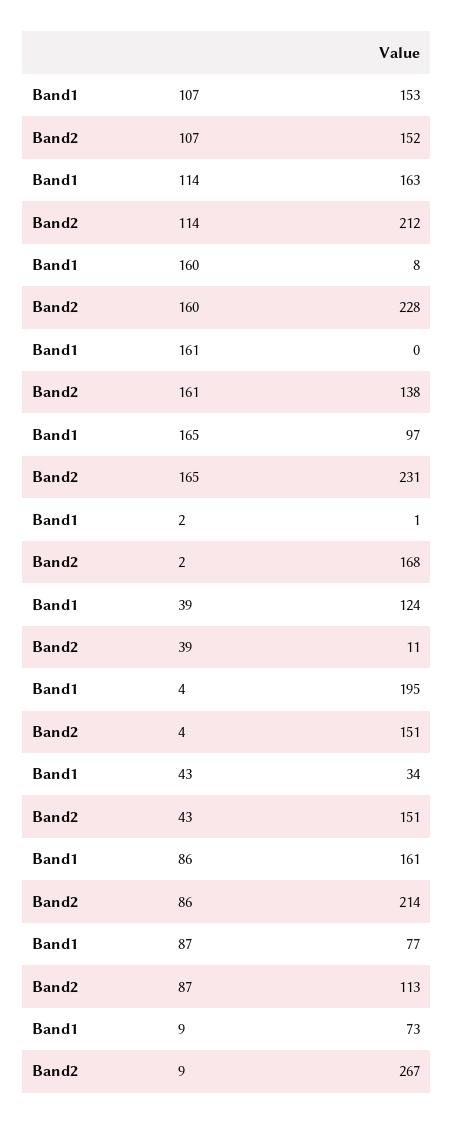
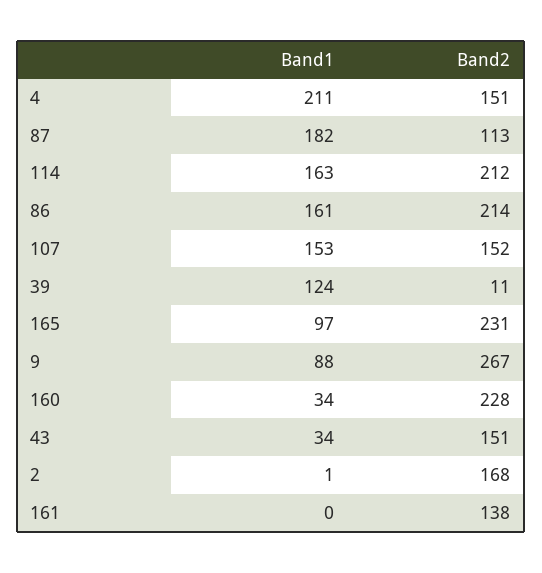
  {
    "Band1": {
      "107": 153,
      "114": 163,
-     "160": 8,
+     "160": 34,
      "161": 0,
      "165": 97,
      "2": 1,
      "39": 124,
-     "4": 195,
+     "4": 211,
      "43": 34,
      "86": 161,
-     "87": 77,
+     "87": 182,
-     "9": 73
+     "9": 88
    },
    "Band2": {
      "107": 152,
      "114": 212,
      "160": 228,
      "161": 138,
      "165": 231,
      "2": 168,
      "39": 11,
      "4": 151,
      "43": 151,
      "86": 214,
      "87": 113,
      "9": 267
    }
  }

